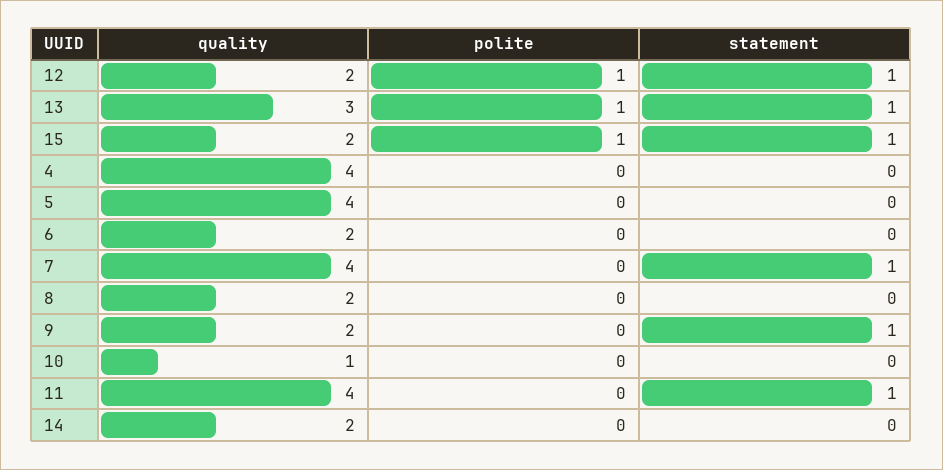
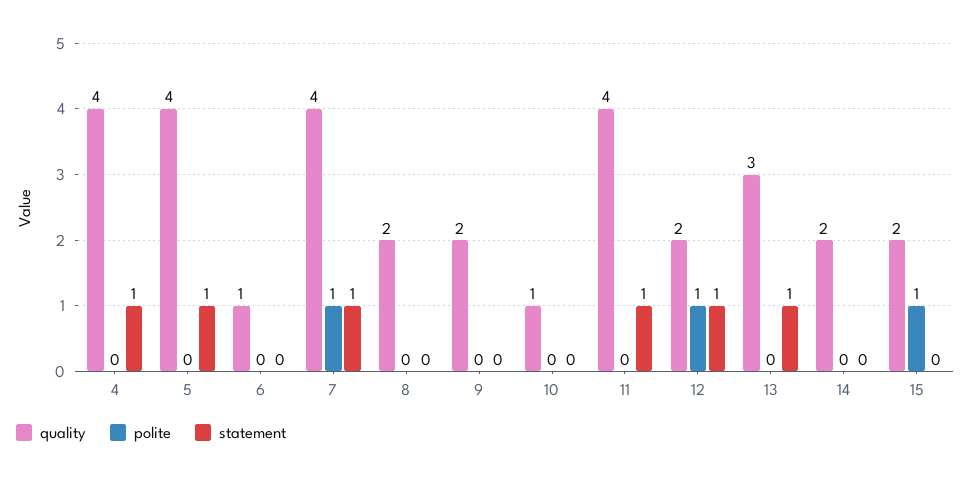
  {
    "quality": {
      "12": 2,
      "13": 3,
      "15": 2,
      "4": 4,
      "5": 4,
-     "6": 2,
+     "6": 1,
      "7": 4,
      "8": 2,
      "9": 2,
      "10": 1,
      "11": 4,
      "14": 2
    },
    "polite": {
      "12": 1,
-     "13": 1,
+     "13": 0,
      "15": 1,
      "4": 0,
      "5": 0,
      "6": 0,
-     "7": 0,
+     "7": 1,
      "8": 0,
      "9": 0,
      "10": 0,
      "11": 0,
      "14": 0
    },
    "statement": {
      "12": 1,
      "13": 1,
-     "15": 1,
+     "15": 0,
-     "4": 0,
+     "4": 1,
-     "5": 0,
+     "5": 1,
      "6": 0,
      "7": 1,
      "8": 0,
-     "9": 1,
+     "9": 0,
      "10": 0,
      "11": 1,
      "14": 0
    }
  }

